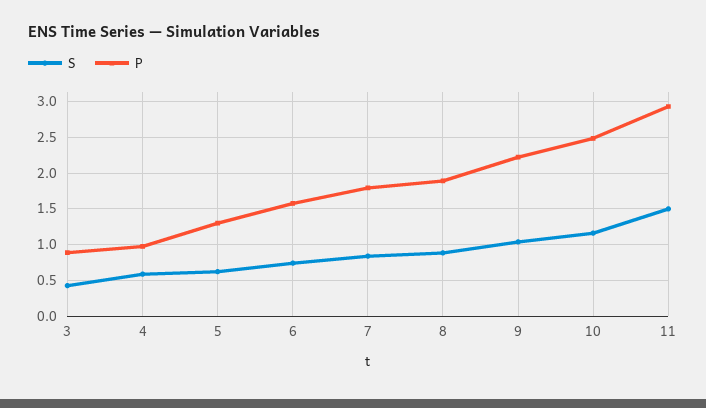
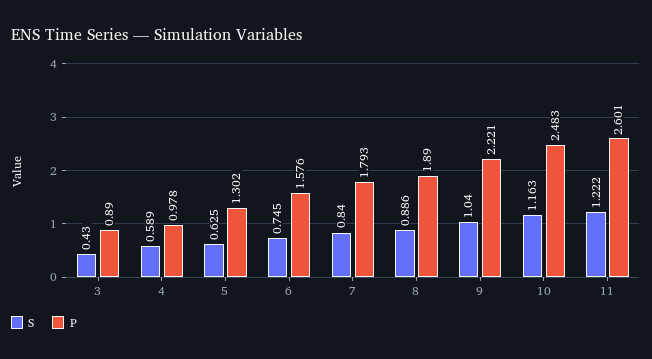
  {
    "S": {
      "3": 0.43,
      "4": 0.589,
      "5": 0.625,
      "6": 0.745,
      "7": 0.84,
      "8": 0.886,
      "9": 1.04,
      "10": 1.163,
-     "11": 1.5
+     "11": 1.222
    },
    "P": {
      "3": 0.89,
      "4": 0.978,
      "5": 1.302,
      "6": 1.576,
      "7": 1.793,
      "8": 1.89,
      "9": 2.221,
      "10": 2.483,
-     "11": 2.9
+     "11": 2.601
    }
  }

